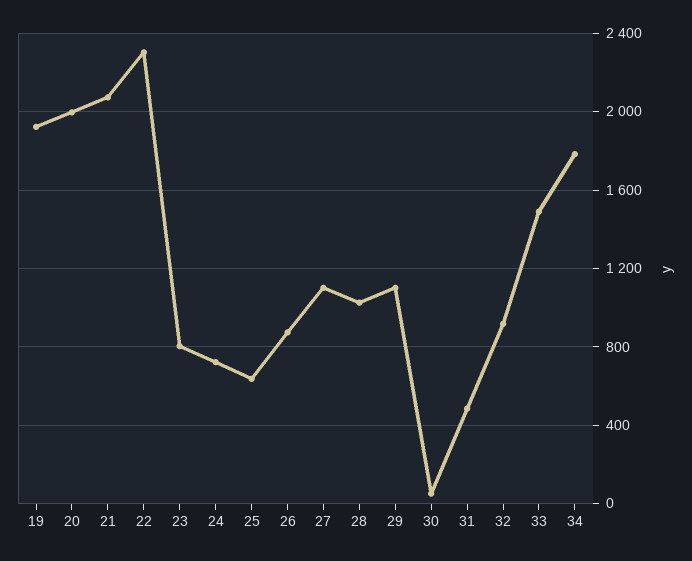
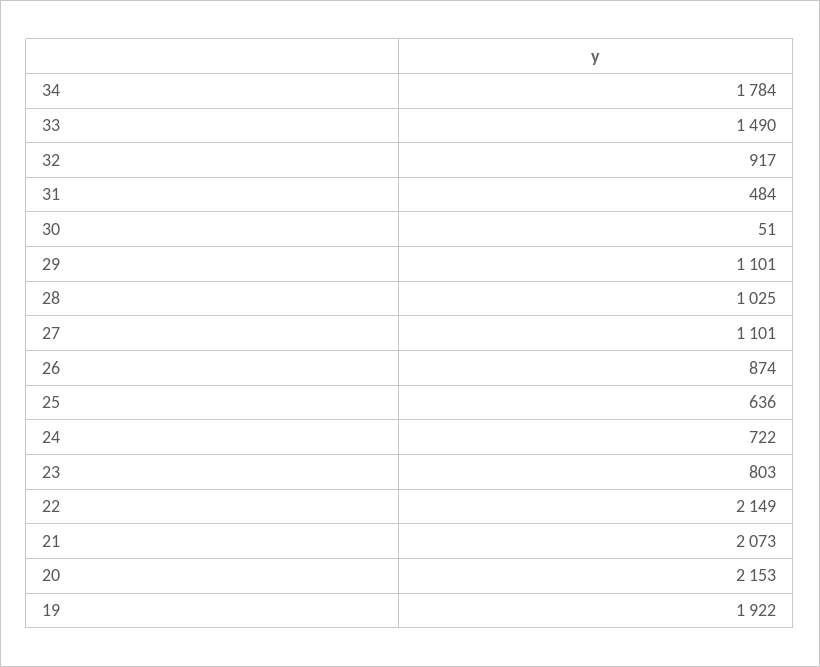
  {
    "19": 1922,
-   "20": 2000,
+   "20": 2153,
    "21": 2073,
-   "22": 2300,
+   "22": 2149,
    "23": 803,
    "24": 722,
    "25": 636,
    "26": 874,
    "27": 1101,
    "28": 1025,
    "29": 1101,
    "30": 51,
    "31": 484,
    "32": 917,
    "33": 1490,
    "34": 1784
  }

